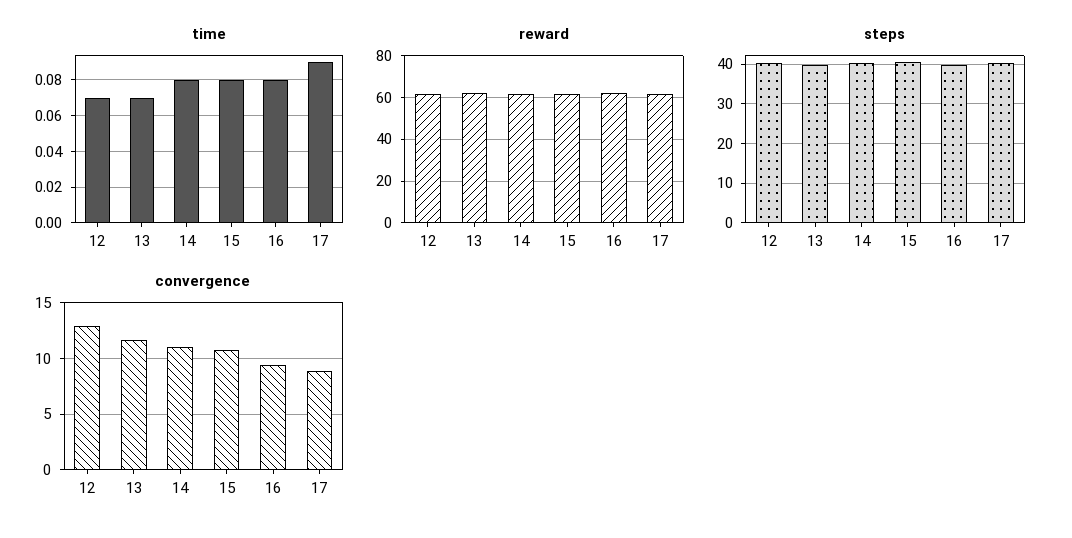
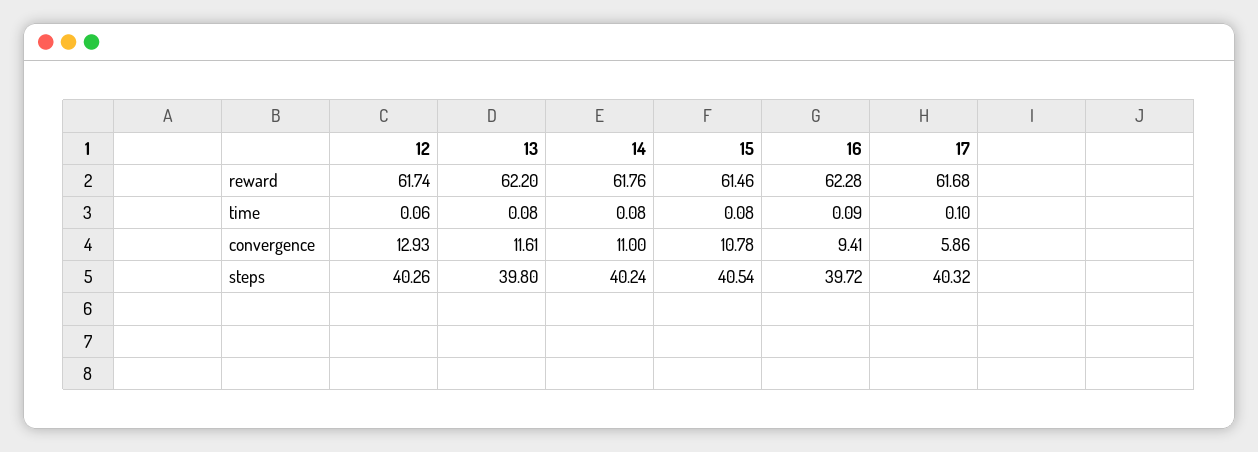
  {
    "time": {
-     "12": 0.07,
+     "12": 0.06,
-     "13": 0.07,
+     "13": 0.08,
      "14": 0.08,
      "15": 0.08,
-     "16": 0.08,
+     "16": 0.09,
-     "17": 0.09
+     "17": 0.1
    },
    "reward": {
      "12": 61.74,
      "13": 62.2,
      "14": 61.76,
      "15": 61.46,
      "16": 62.28,
      "17": 61.68
    },
    "steps": {
      "12": 40.26,
      "13": 39.8,
      "14": 40.24,
      "15": 40.54,
      "16": 39.72,
      "17": 40.32
    },
    "convergence": {
      "12": 12.93,
      "13": 11.61,
      "14": 11,
      "15": 10.78,
      "16": 9.41,
-     "17": 9
+     "17": 5.86
    }
  }

